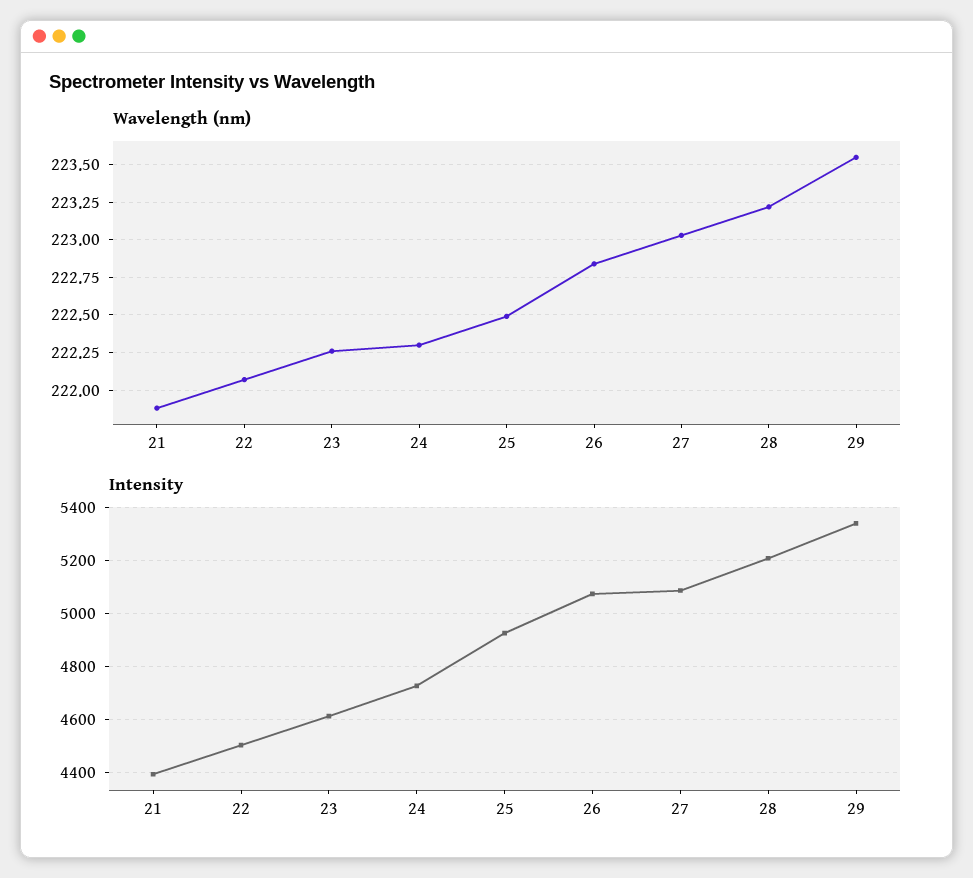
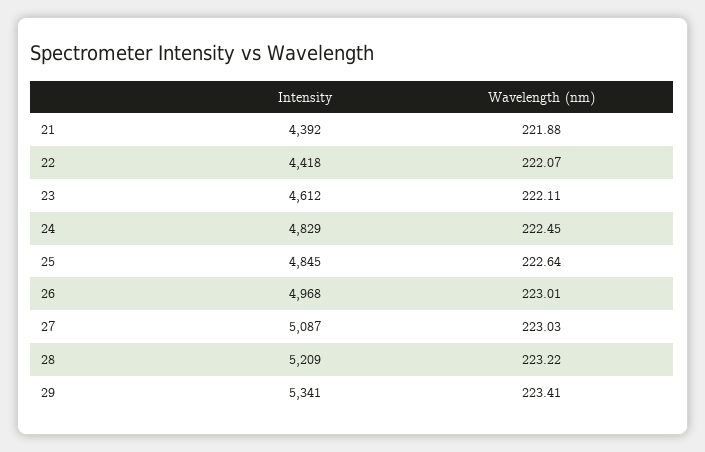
  {
    "Wavelength (nm)": {
      "21": 221.88,
      "22": 222.07,
-     "23": 222.25,
+     "23": 222.11,
-     "24": 222.3,
+     "24": 222.45,
-     "25": 222.5,
+     "25": 222.64,
-     "26": 222.85,
+     "26": 223.01,
      "27": 223.03,
      "28": 223.22,
-     "29": 223.55
+     "29": 223.41
    },
    "Intensity": {
      "21": 4392,
-     "22": 4500,
+     "22": 4418,
      "23": 4612,
-     "24": 4725,
+     "24": 4829,
-     "25": 4925,
+     "25": 4845,
-     "26": 5075,
+     "26": 4968,
      "27": 5087,
      "28": 5209,
      "29": 5341
    }
  }

